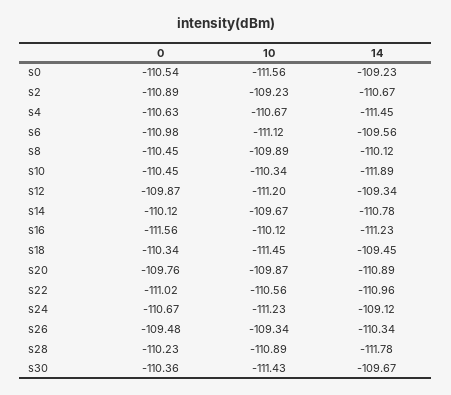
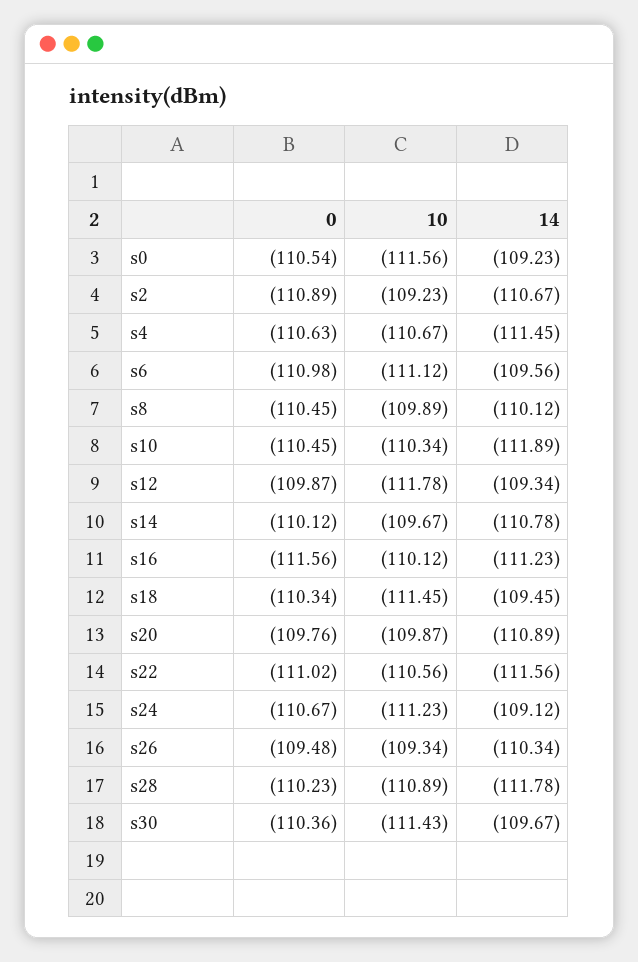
  {
    "0": {
      "s0": -110.54,
      "s2": -110.89,
      "s4": -110.63,
      "s6": -110.98,
      "s8": -110.45,
      "s10": -110.45,
      "s12": -109.87,
      "s14": -110.12,
      "s16": -111.56,
      "s18": -110.34,
      "s20": -109.76,
      "s22": -111.02,
      "s24": -110.67,
      "s26": -109.48,
      "s28": -110.23,
      "s30": -110.36
    },
    "10": {
      "s0": -111.56,
      "s2": -109.23,
      "s4": -110.67,
      "s6": -111.12,
      "s8": -109.89,
      "s10": -110.34,
-     "s12": -111.2,
+     "s12": -111.78,
      "s14": -109.67,
      "s16": -110.12,
      "s18": -111.45,
      "s20": -109.87,
      "s22": -110.56,
      "s24": -111.23,
      "s26": -109.34,
      "s28": -110.89,
      "s30": -111.43
    },
    "14": {
      "s0": -109.23,
      "s2": -110.67,
      "s4": -111.45,
      "s6": -109.56,
      "s8": -110.12,
      "s10": -111.89,
      "s12": -109.34,
      "s14": -110.78,
      "s16": -111.23,
      "s18": -109.45,
      "s20": -110.89,
-     "s22": -110.96,
+     "s22": -111.56,
      "s24": -109.12,
      "s26": -110.34,
      "s28": -111.78,
      "s30": -109.67
    }
  }

